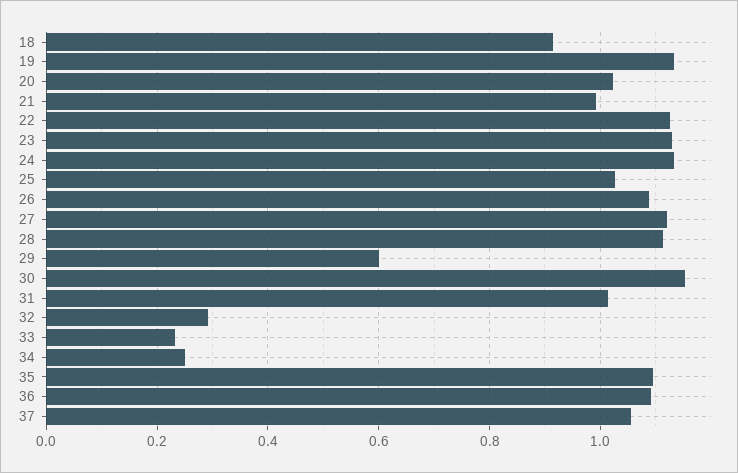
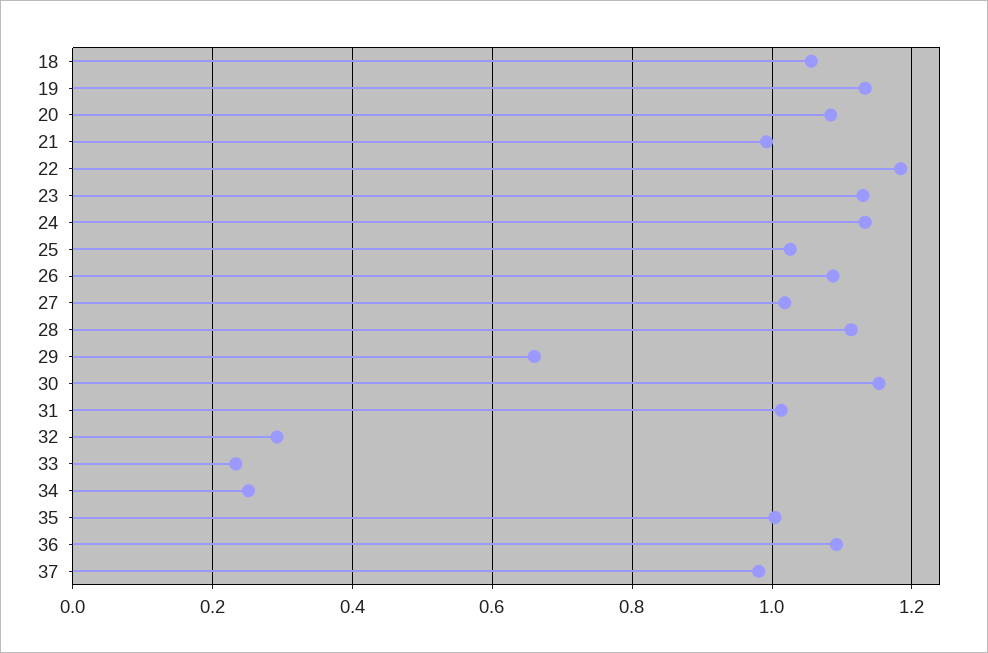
  {
-   "18": 0.92,
+   "18": 1.06,
    "19": 1.14,
-   "20": 1.02,
+   "20": 1.08,
    "21": 1,
-   "22": 1.12,
+   "22": 1.18,
    "23": 1.14,
    "24": 1.14,
    "25": 1.02,
    "26": 1.08,
-   "27": 1.12,
+   "27": 1.02,
    "28": 1.12,
-   "29": 0.6,
+   "29": 0.66,
    "30": 1.16,
    "31": 1.02,
    "32": 0.3,
    "33": 0.24,
    "34": 0.26,
-   "35": 1.1,
+   "35": 1,
    "36": 1.1,
-   "37": 1.06
+   "37": 0.98
  }

